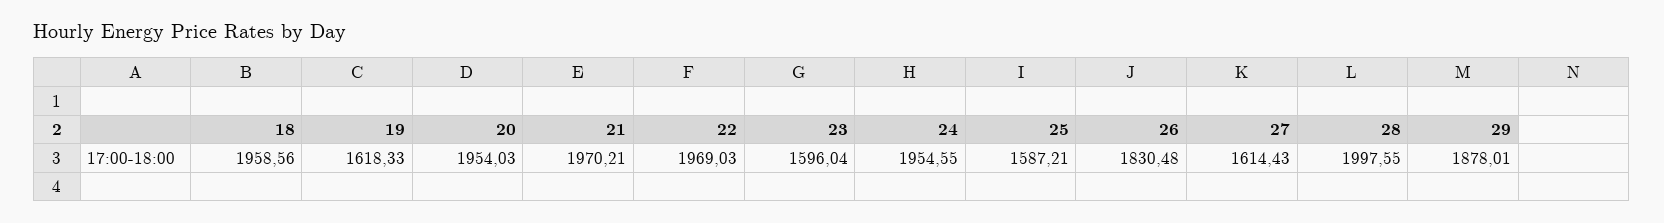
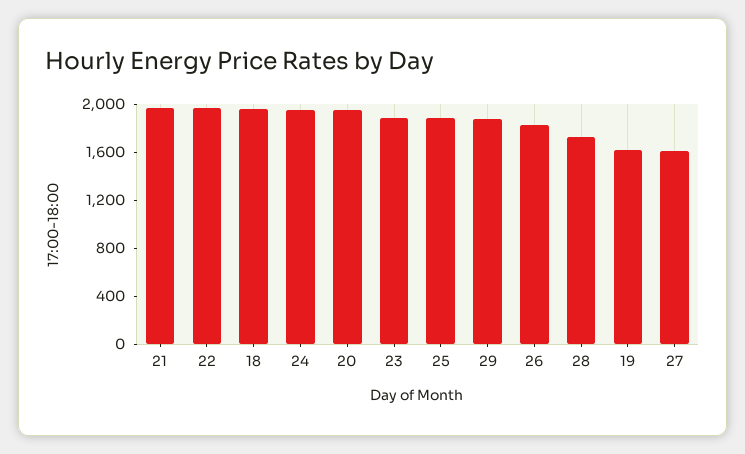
  {
    "18": 1958.56,
    "19": 1618.33,
    "20": 1954.03,
    "21": 1970.21,
    "22": 1969.03,
-   "23": 1596.04,
+   "23": 1900,
    "24": 1954.55,
-   "25": 1587.21,
+   "25": 1900,
    "26": 1830.48,
    "27": 1614.43,
-   "28": 1997.55,
+   "28": 1700,
    "29": 1878.01
  }

